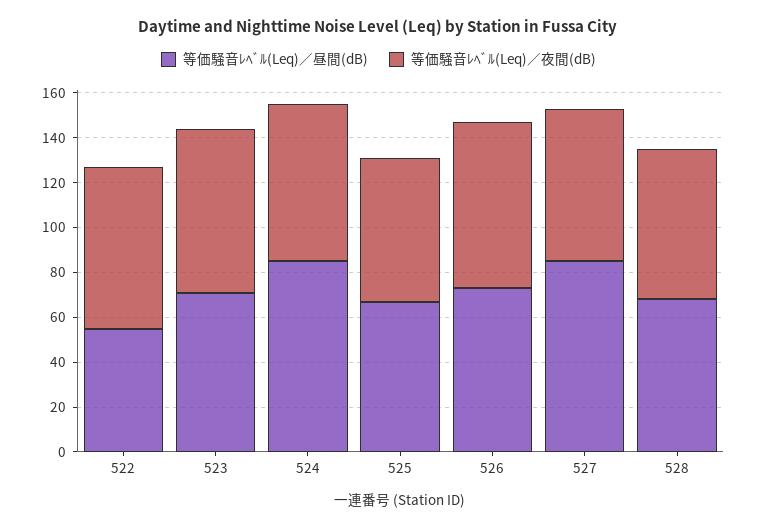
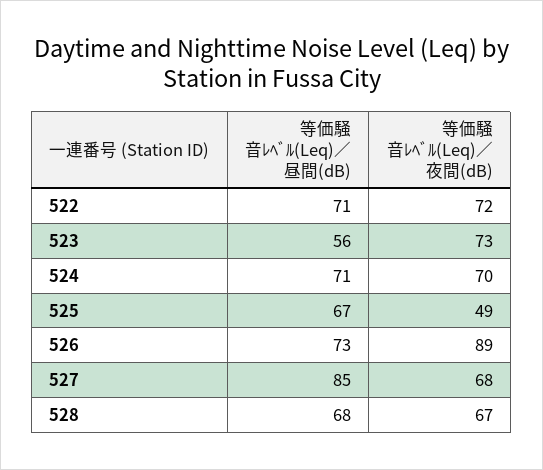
  {
    "等価騒音ﾚﾍﾞﾙ(Leq)／昼間(dB)": {
-     "522": 55,
+     "522": 71,
-     "523": 70,
+     "523": 56,
-     "524": 85,
+     "524": 71,
      "525": 67,
      "526": 73,
      "527": 85,
      "528": 68
    },
    "等価騒音ﾚﾍﾞﾙ(Leq)／夜間(dB)": {
      "522": 72,
      "523": 73,
      "524": 70,
-     "525": 65,
+     "525": 49,
-     "526": 75,
+     "526": 89,
      "527": 68,
      "528": 67
    }
  }

